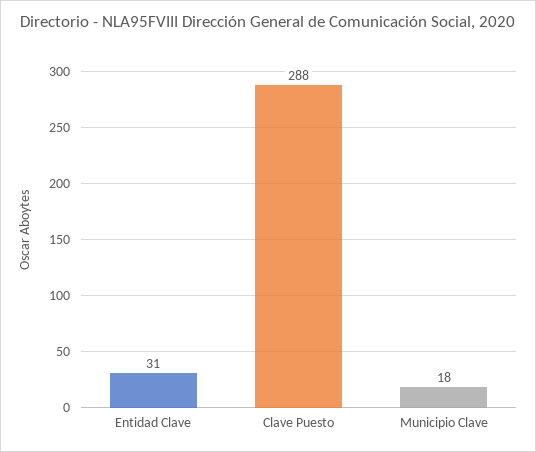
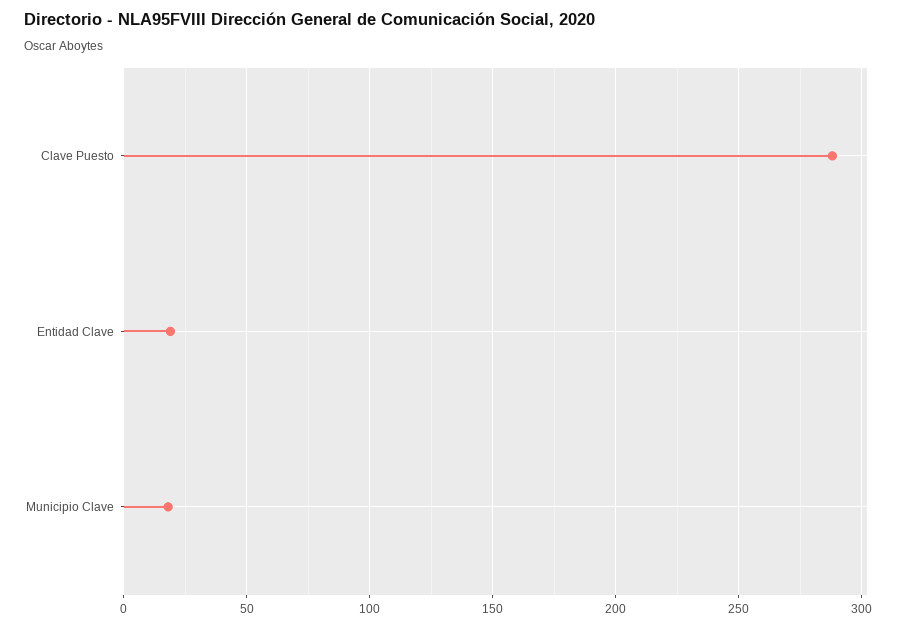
  {
-   "Entidad Clave": 31,
+   "Entidad Clave": 20,
    "Clave Puesto": 288,
    "Municipio Clave": 18
  }

